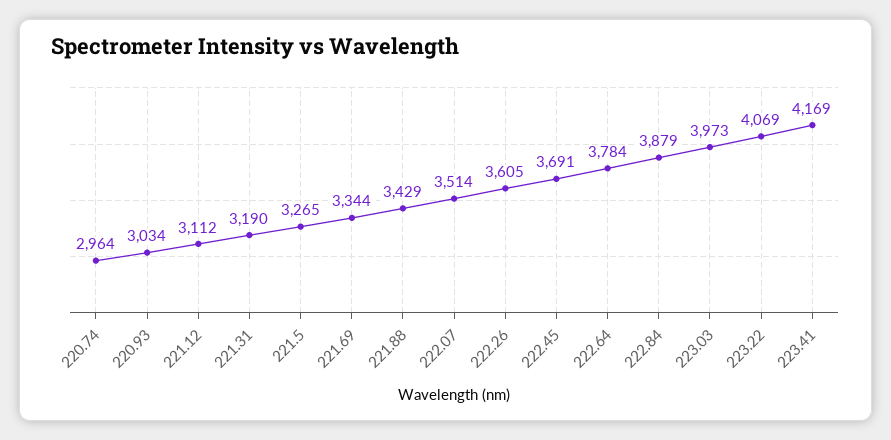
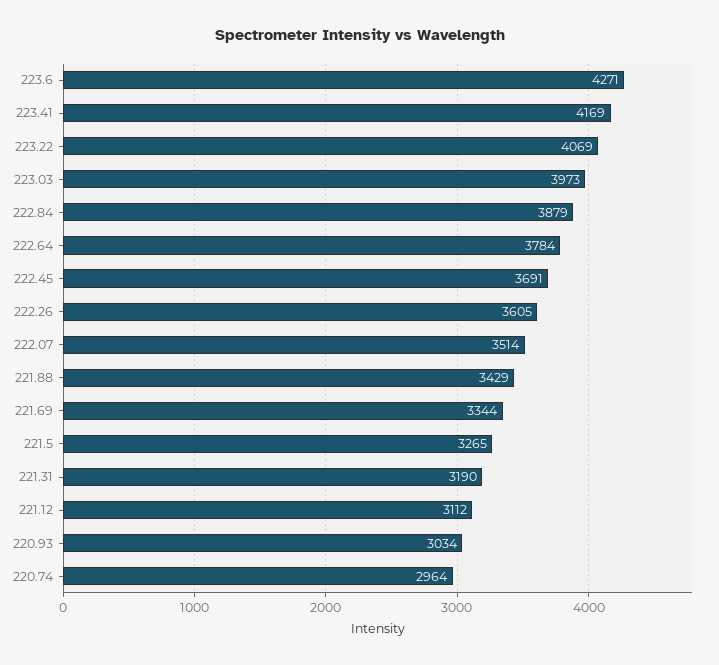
  {
    "220.74": 2964,
    "220.93": 3034,
    "221.12": 3112,
    "221.31": 3190,
    "221.5": 3265,
    "221.69": 3344,
    "221.88": 3429,
    "222.07": 3514,
    "222.26": 3605,
    "222.45": 3691,
    "222.64": 3784,
    "222.84": 3879,
    "223.03": 3973,
    "223.22": 4069,
-   "223.41": 4169
+   "223.41": 4169,
+   "223.6": 4271
  }

